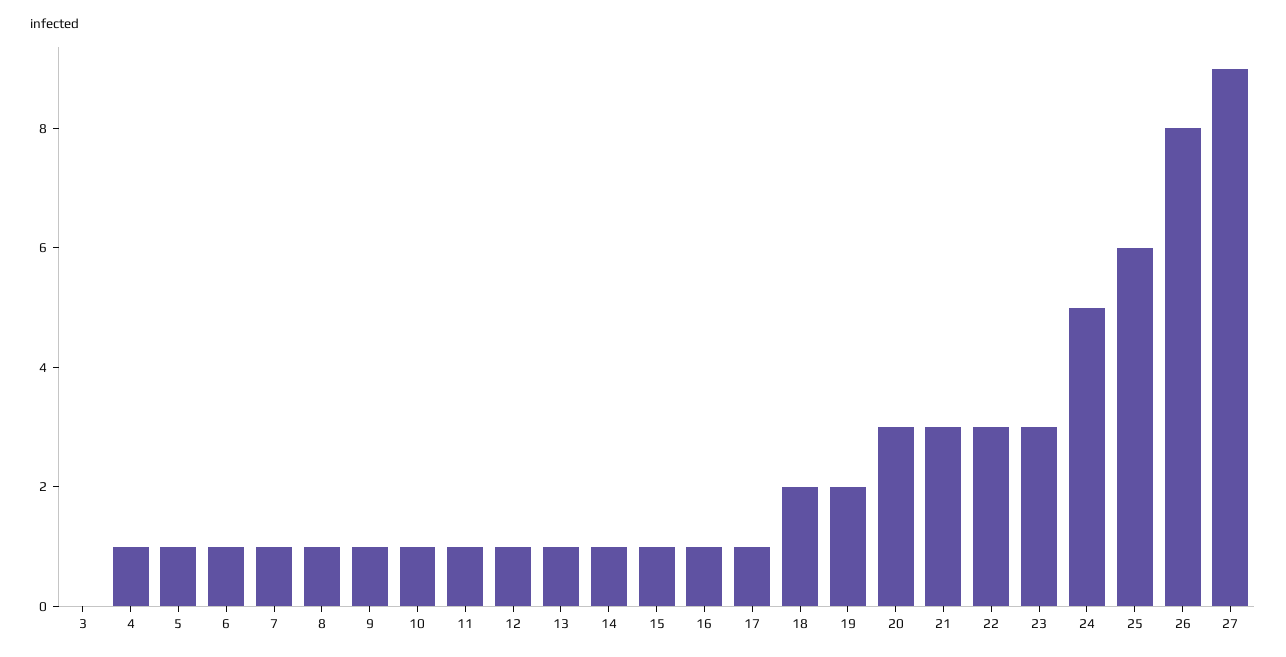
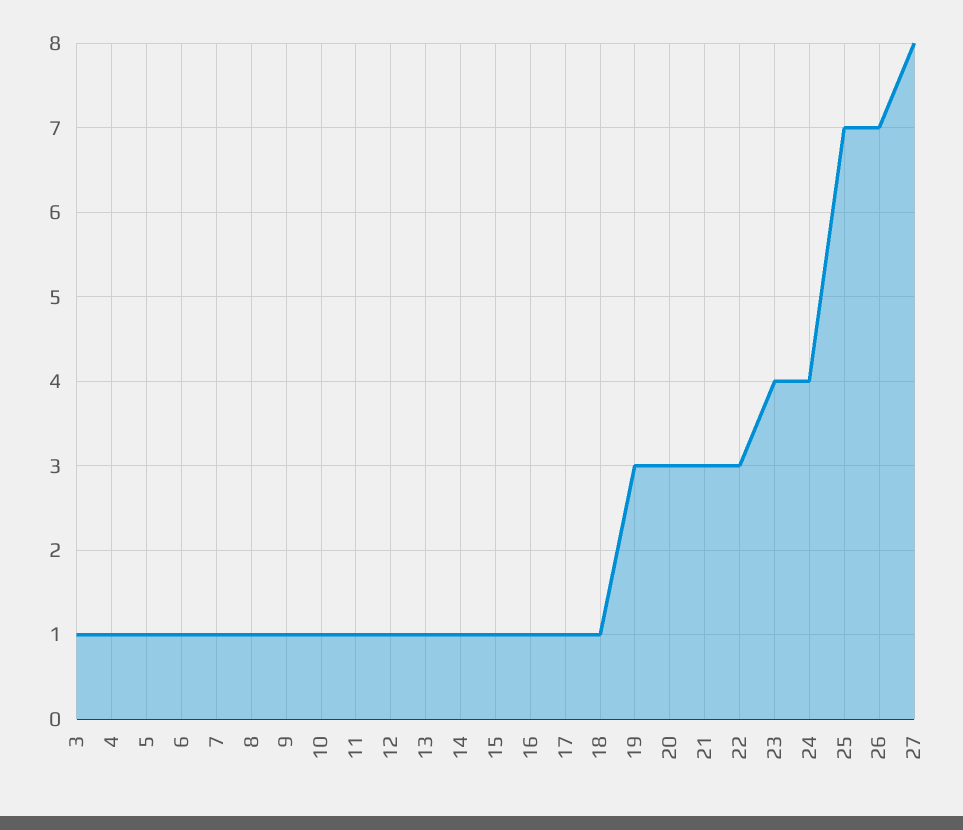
  {
-   "3": 0,
+   "3": 1,
    "4": 1,
    "5": 1,
    "6": 1,
    "7": 1,
    "8": 1,
    "9": 1,
    "10": 1,
    "11": 1,
    "12": 1,
    "13": 1,
    "14": 1,
    "15": 1,
    "16": 1,
    "17": 1,
-   "18": 2,
+   "18": 1,
-   "19": 2,
+   "19": 3,
    "20": 3,
    "21": 3,
    "22": 3,
-   "23": 3,
+   "23": 4,
-   "24": 5,
+   "24": 4,
-   "25": 6,
+   "25": 7,
-   "26": 8,
+   "26": 7,
-   "27": 9
+   "27": 8
  }

